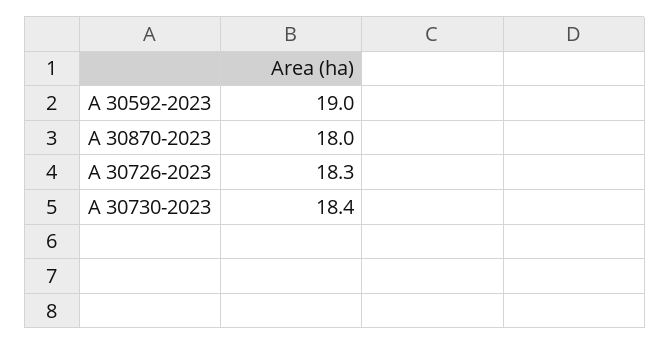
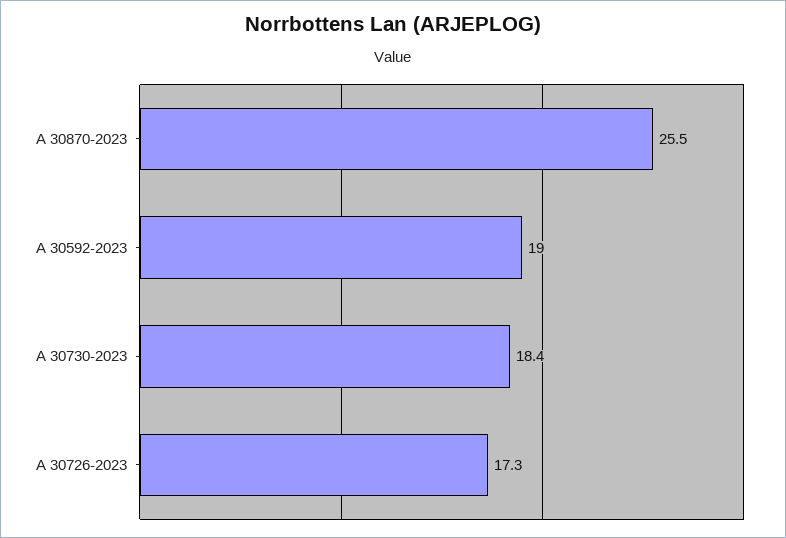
  {
    "A 30592-2023": 19,
-   "A 30870-2023": 18,
+   "A 30870-2023": 25.5,
-   "A 30726-2023": 18.3,
+   "A 30726-2023": 17.3,
    "A 30730-2023": 18.4
  }

